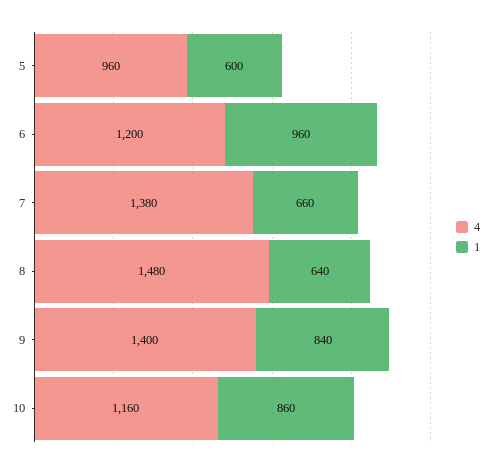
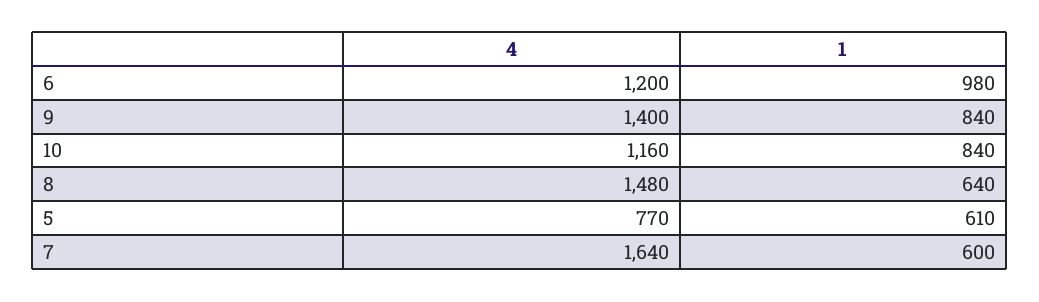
  {
    "4": {
-     "5": 960,
+     "5": 770,
      "6": 1200,
-     "7": 1380,
+     "7": 1640,
      "8": 1480,
      "9": 1400,
      "10": 1160
    },
    "1": {
-     "5": 600,
+     "5": 610,
-     "6": 960,
+     "6": 980,
-     "7": 660,
+     "7": 600,
      "8": 640,
      "9": 840,
-     "10": 860
+     "10": 840
    }
  }

